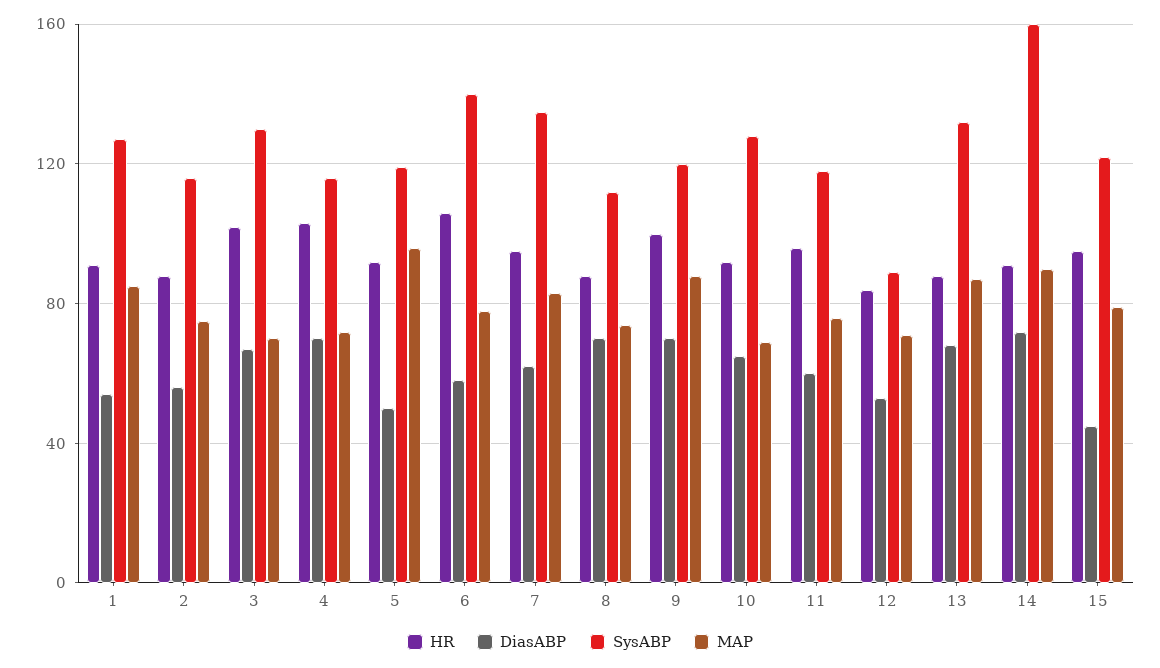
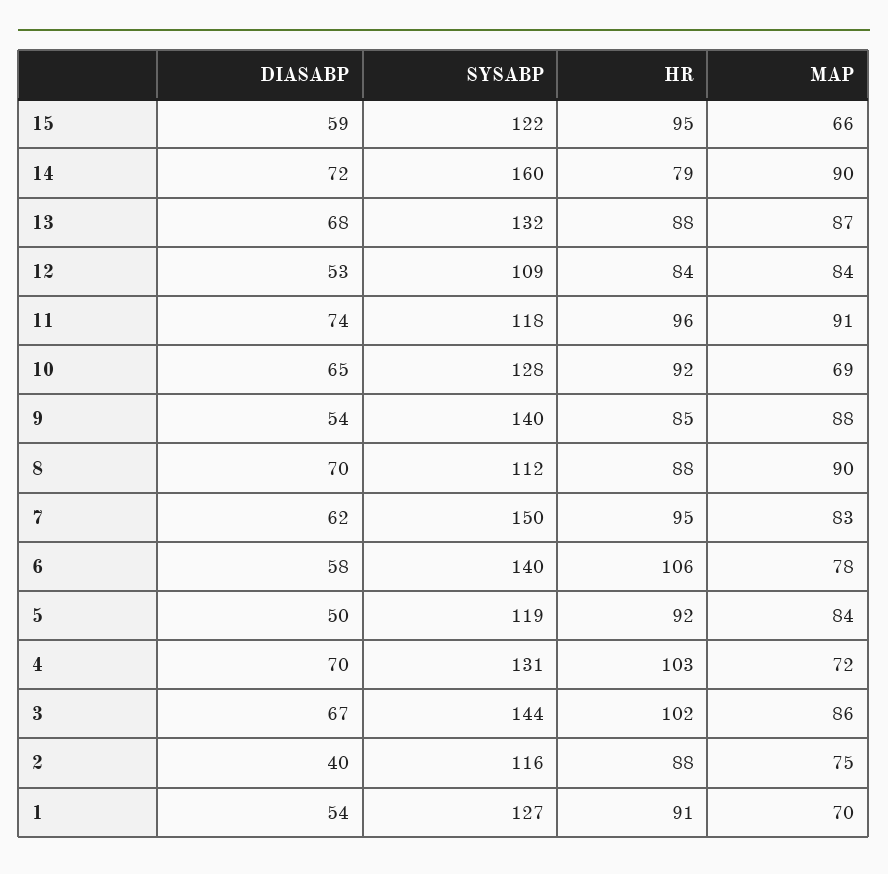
  {
    "HR": {
      "1": 91,
      "2": 88,
      "3": 102,
      "4": 103,
      "5": 92,
      "6": 106,
      "7": 95,
      "8": 88,
-     "9": 100,
+     "9": 85,
      "10": 92,
      "11": 96,
      "12": 84,
      "13": 88,
-     "14": 90,
+     "14": 79,
      "15": 95
    },
    "DiasABP": {
      "1": 54,
-     "2": 55,
+     "2": 40,
      "3": 67,
      "4": 70,
      "5": 50,
      "6": 58,
      "7": 62,
      "8": 70,
-     "9": 70,
+     "9": 54,
      "10": 65,
-     "11": 60,
+     "11": 74,
      "12": 53,
      "13": 68,
      "14": 72,
-     "15": 45
+     "15": 59
    },
    "SysABP": {
      "1": 127,
      "2": 116,
-     "3": 130,
+     "3": 144,
-     "4": 115,
+     "4": 131,
      "5": 119,
      "6": 140,
-     "7": 135,
+     "7": 150,
      "8": 112,
-     "9": 120,
+     "9": 140,
      "10": 128,
      "11": 118,
-     "12": 90,
+     "12": 109,
      "13": 132,
      "14": 160,
      "15": 122
    },
    "MAP": {
-     "1": 85,
+     "1": 70,
      "2": 75,
-     "3": 70,
+     "3": 86,
      "4": 72,
-     "5": 95,
+     "5": 84,
      "6": 78,
      "7": 83,
-     "8": 75,
+     "8": 90,
      "9": 88,
      "10": 69,
-     "11": 75,
+     "11": 91,
-     "12": 70,
+     "12": 84,
      "13": 87,
      "14": 90,
-     "15": 80
+     "15": 66
    }
  }

